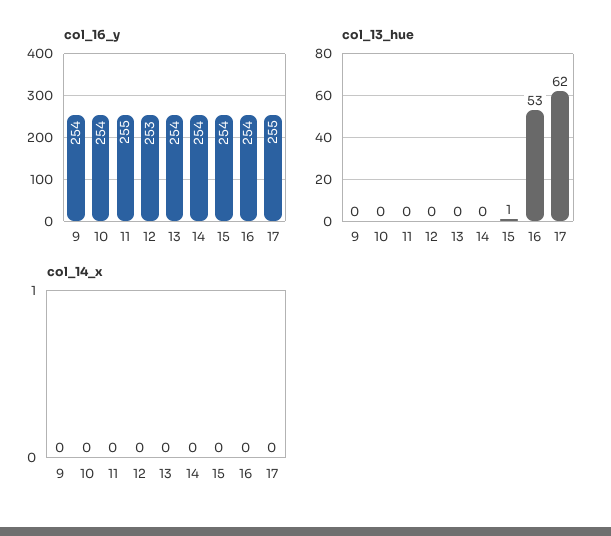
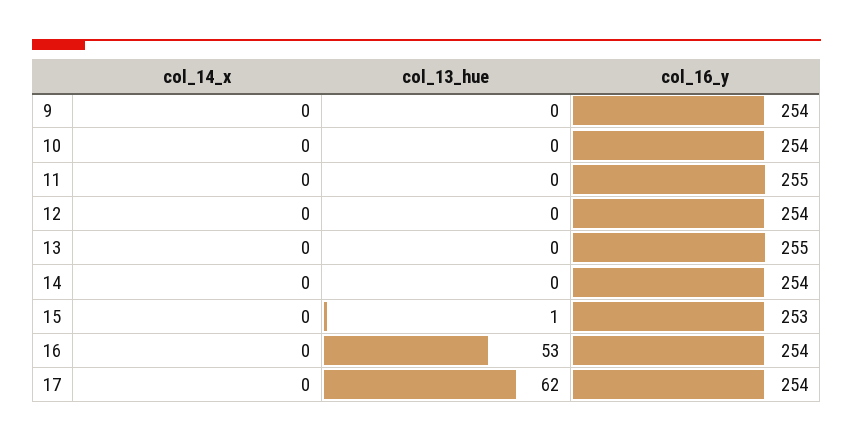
  {
    "col_16_y": {
      "9": 254,
      "10": 254,
      "11": 255,
-     "12": 253,
+     "12": 254,
-     "13": 254,
+     "13": 255,
      "14": 254,
-     "15": 254,
+     "15": 253,
      "16": 254,
-     "17": 255
+     "17": 254
    },
    "col_13_hue": {
      "9": 0,
      "10": 0,
      "11": 0,
      "12": 0,
      "13": 0,
      "14": 0,
      "15": 1,
      "16": 53,
      "17": 62
    },
    "col_14_x": {
      "9": 0,
      "10": 0,
      "11": 0,
      "12": 0,
      "13": 0,
      "14": 0,
      "15": 0,
      "16": 0,
      "17": 0
    }
  }

